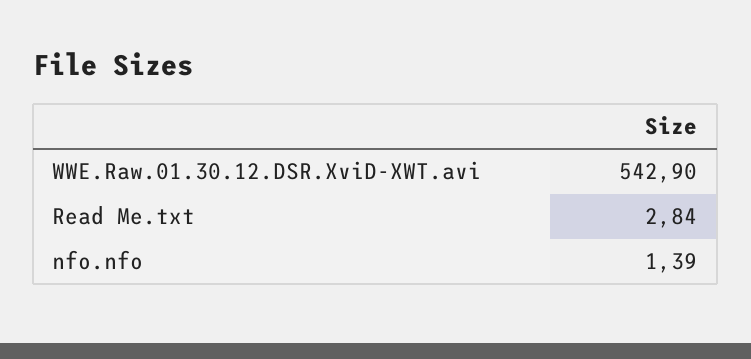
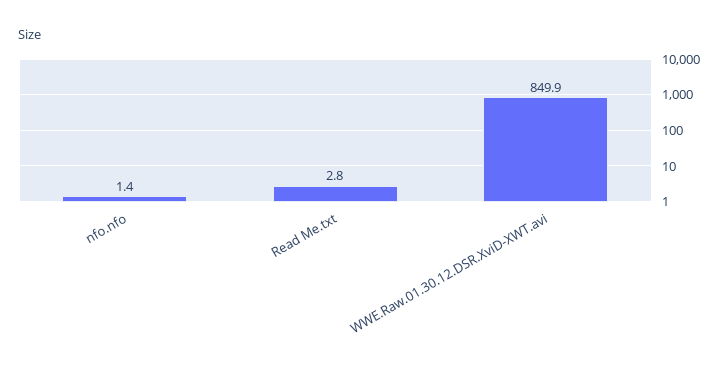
  {
-   "WWE.Raw.01.30.12.DSR.XviD-XWT.avi": 542.9,
+   "WWE.Raw.01.30.12.DSR.XviD-XWT.avi": 849.9,
    "Read Me.txt": 2.84,
    "nfo.nfo": 1.39
  }

